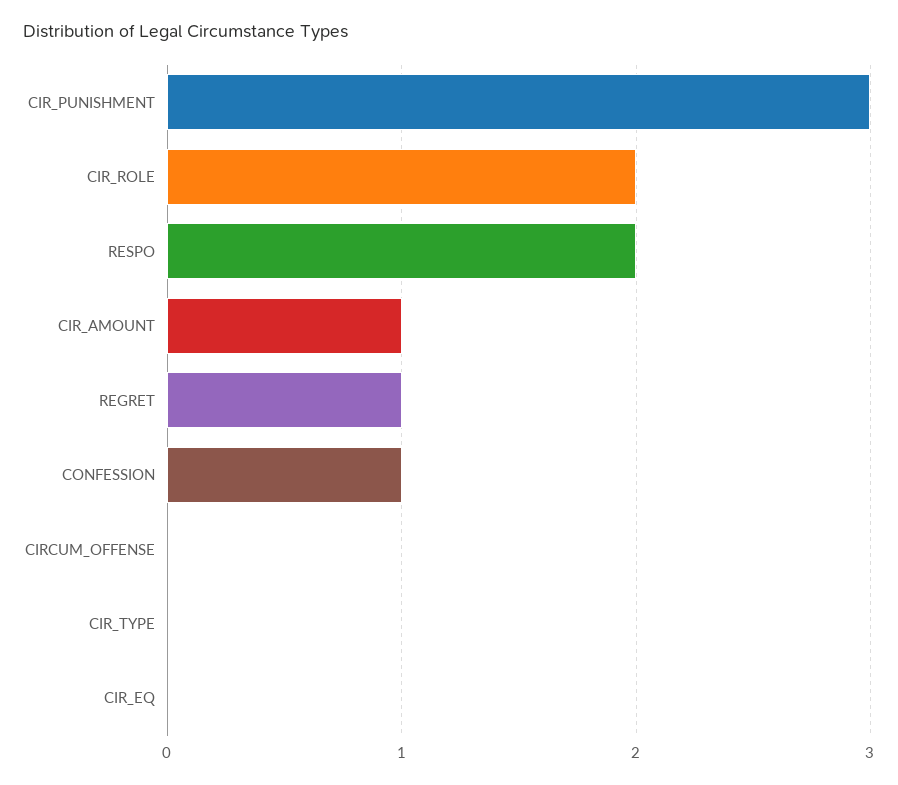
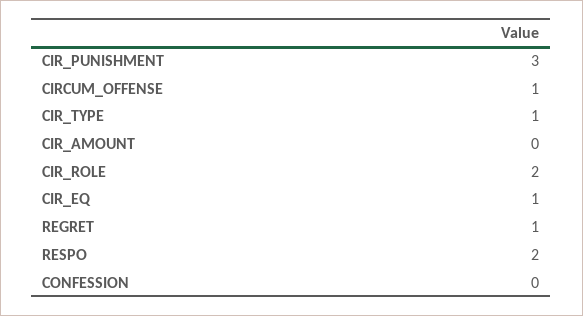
  {
    "CIR_PUNISHMENT": 3,
    "CIR_ROLE": 2,
    "RESPO": 2,
-   "CIR_AMOUNT": 1,
+   "CIR_AMOUNT": 0,
    "REGRET": 1,
-   "CONFESSION": 1,
+   "CONFESSION": 0,
-   "CIRCUM_OFFENSE": 0,
+   "CIRCUM_OFFENSE": 1,
-   "CIR_TYPE": 0,
+   "CIR_TYPE": 1,
-   "CIR_EQ": 0
+   "CIR_EQ": 1
  }

